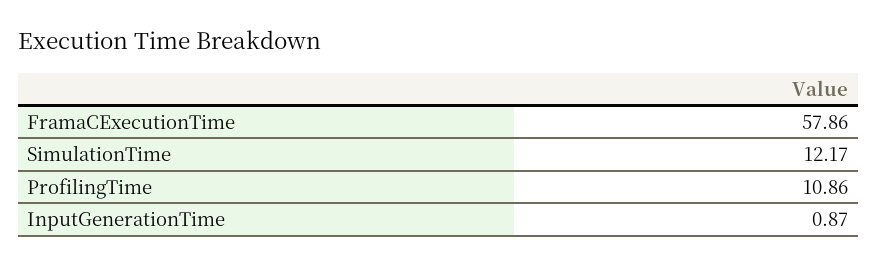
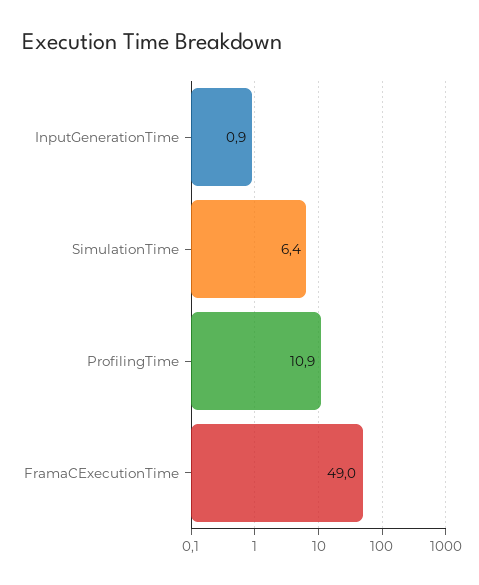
  {
-   "FramaCExecutionTime": 57.86,
+   "FramaCExecutionTime": 49,
-   "SimulationTime": 12.17,
+   "SimulationTime": 6.4,
    "ProfilingTime": 10.86,
    "InputGenerationTime": 0.87
  }

